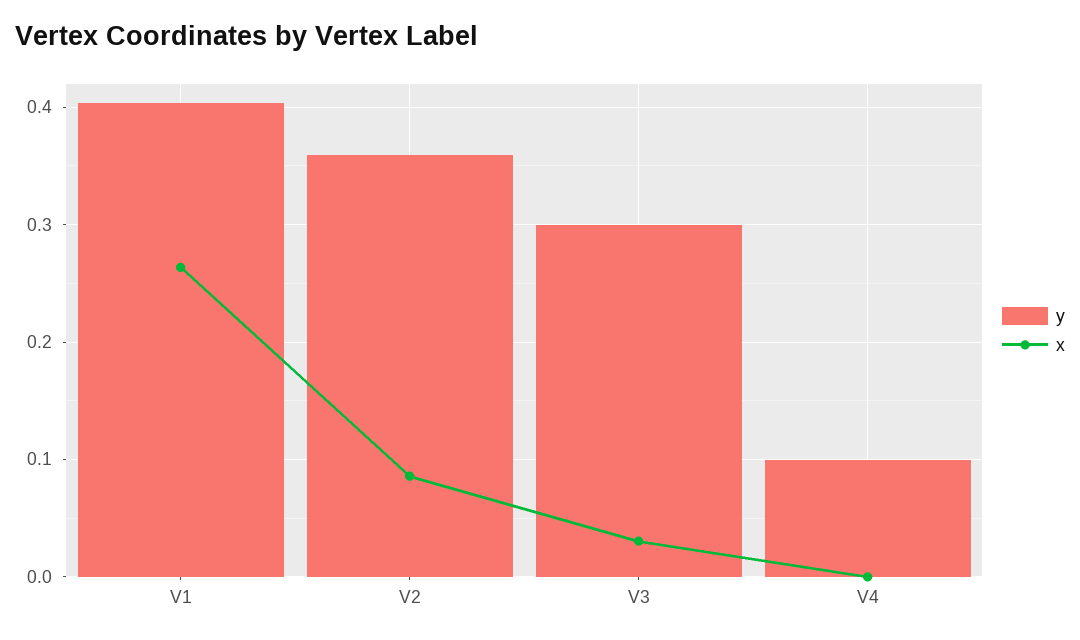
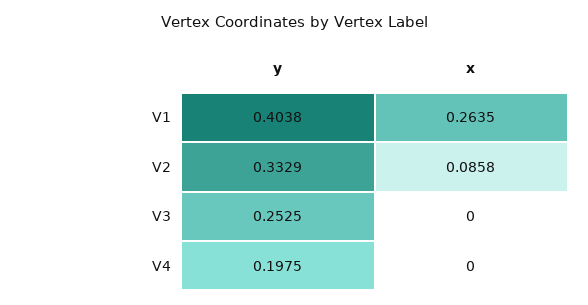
  {
    "y": {
      "V1": 0.4038,
-     "V2": 0.36,
+     "V2": 0.3329,
-     "V3": 0.3,
+     "V3": 0.2525,
-     "V4": 0.1
+     "V4": 0.1975
    },
    "x": {
      "V1": 0.2635,
      "V2": 0.0858,
-     "V3": 0.03,
+     "V3": 0,
      "V4": 0
    }
  }

